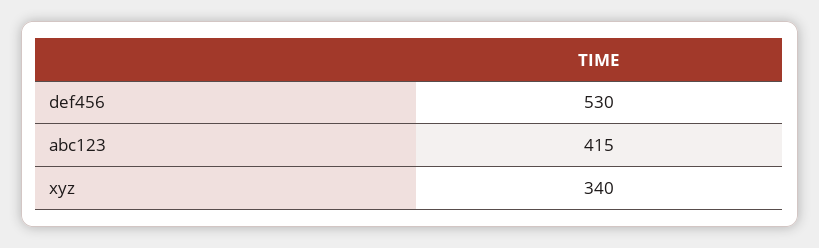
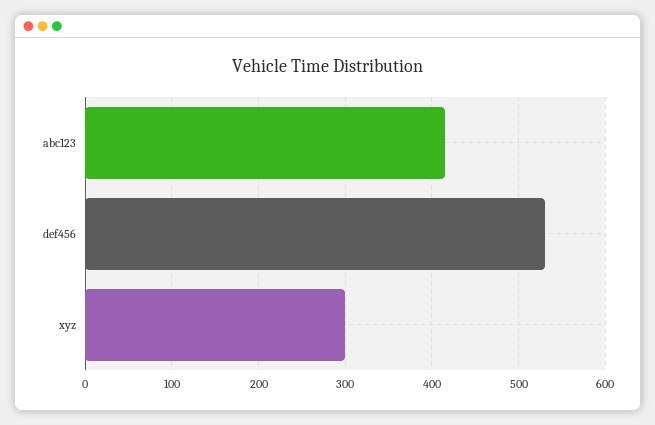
  {
    "def456": 530,
    "abc123": 415,
-   "xyz": 340
+   "xyz": 300
  }

